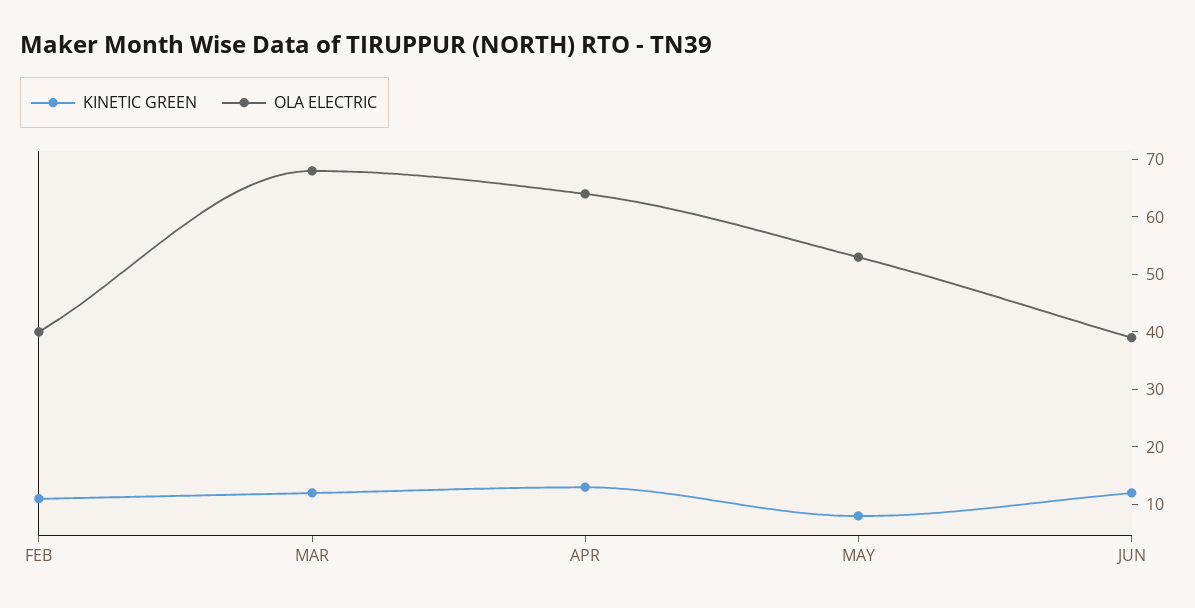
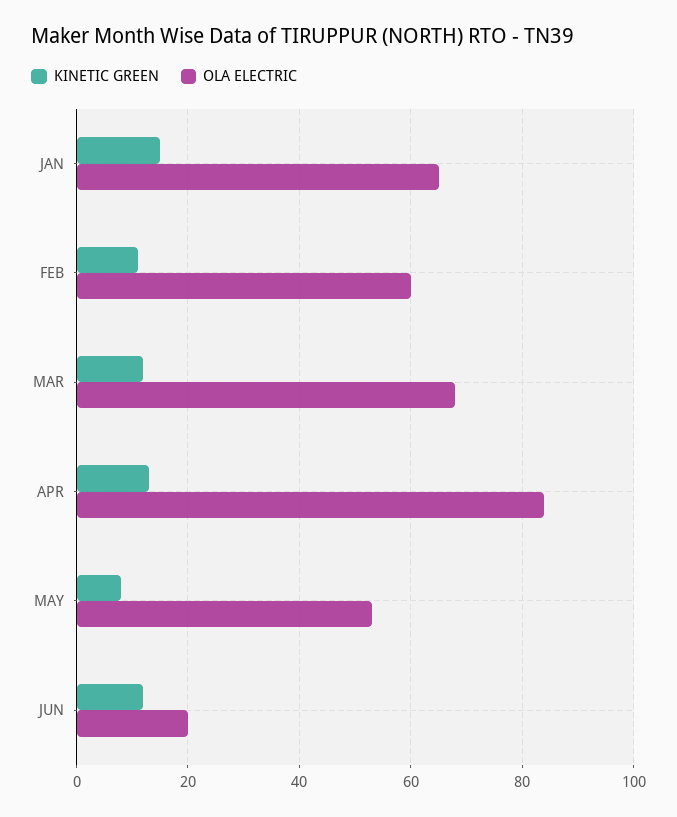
  {
    "KINETIC GREEN": {
      "FEB": 10,
      "MAR": 10,
      "APR": 15,
      "MAY": 10,
-     "JUN": 10
+     "JUN": 10,
+     "JAN": 15
    },
    "OLA ELECTRIC": {
-     "FEB": 40,
+     "FEB": 60,
      "MAR": 70,
-     "APR": 65,
+     "APR": 85,
      "MAY": 55,
-     "JUN": 40
+     "JUN": 20,
+     "JAN": 65
    }
  }

